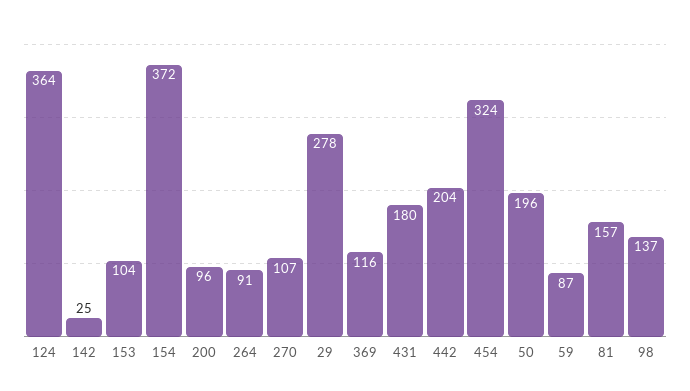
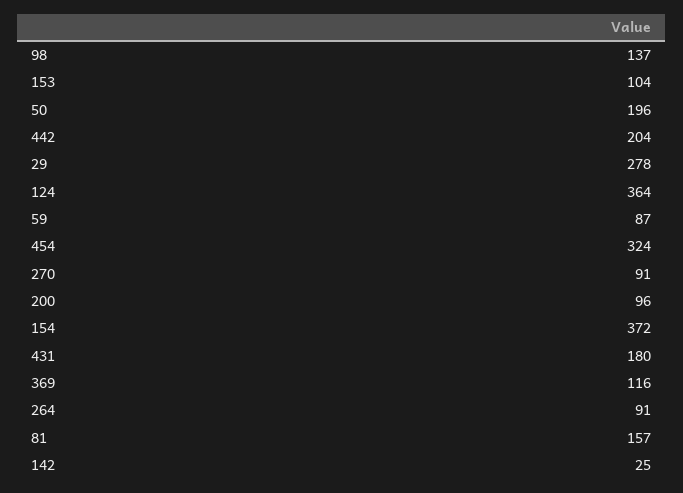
  {
    "124": 364,
    "142": 25,
    "153": 104,
    "154": 372,
    "200": 96,
    "264": 91,
-   "270": 107,
+   "270": 91,
    "29": 278,
    "369": 116,
    "431": 180,
    "442": 204,
    "454": 324,
    "50": 196,
    "59": 87,
    "81": 157,
    "98": 137
  }

